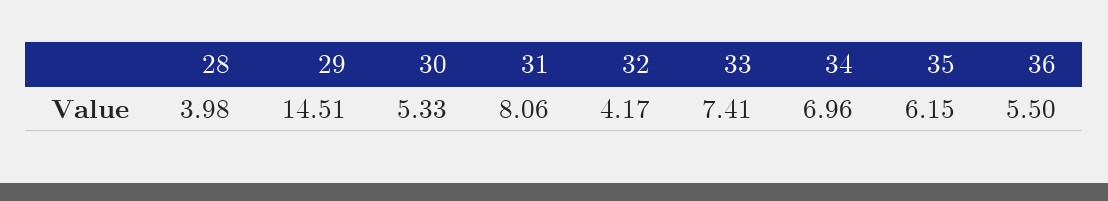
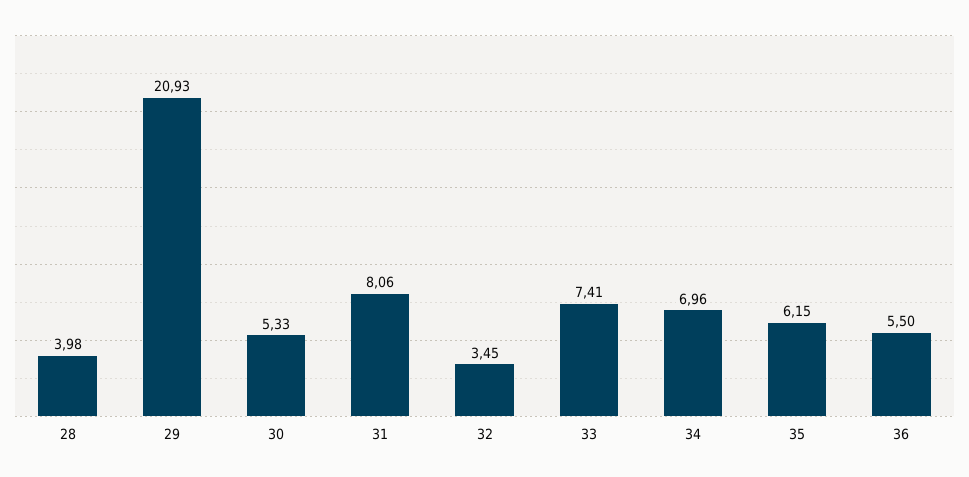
  {
    "28": 3.98,
-   "29": 14.51,
+   "29": 20.93,
    "30": 5.33,
    "31": 8.06,
-   "32": 4.17,
+   "32": 3.45,
    "33": 7.41,
    "34": 6.96,
    "35": 6.15,
    "36": 5.5
  }

